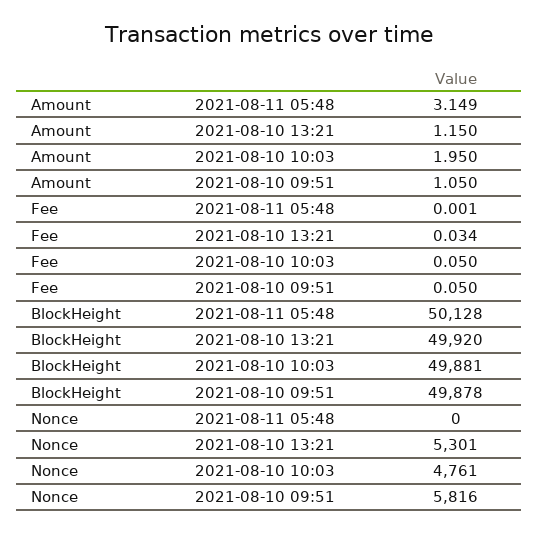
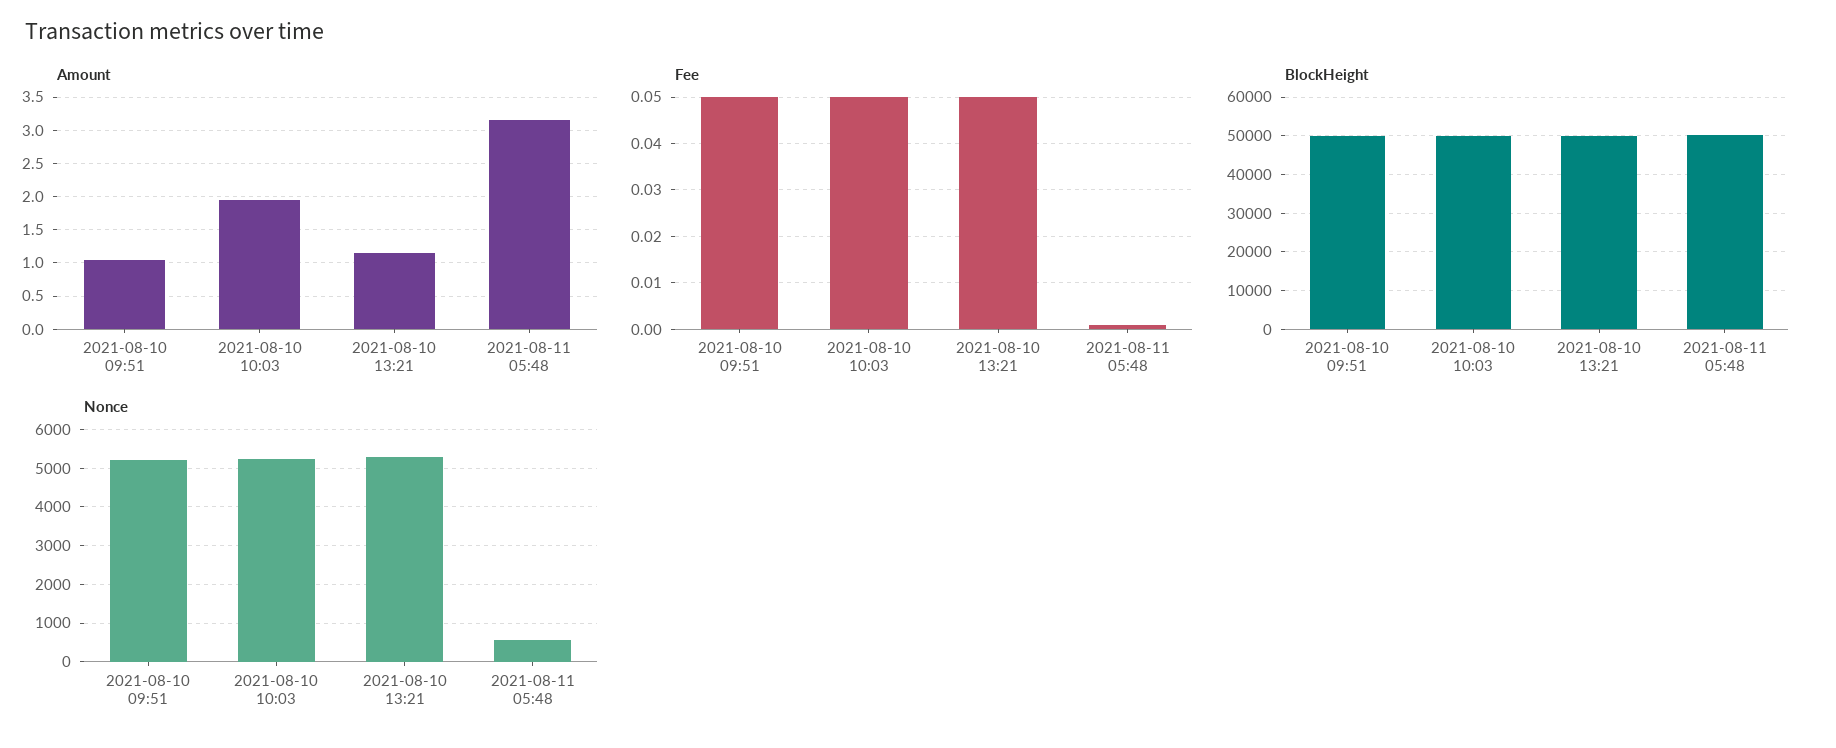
  {
    "Amount": {
      "2021-08-11 05:48": 3.149,
      "2021-08-10 13:21": 1.15,
      "2021-08-10 10:03": 1.95,
      "2021-08-10 09:51": 1.05
    },
    "Fee": {
      "2021-08-11 05:48": 0.001,
-     "2021-08-10 13:21": 0.034,
+     "2021-08-10 13:21": 0.05,
      "2021-08-10 10:03": 0.05,
      "2021-08-10 09:51": 0.05
    },
    "BlockHeight": {
      "2021-08-11 05:48": 50128,
      "2021-08-10 13:21": 49920,
      "2021-08-10 10:03": 49881,
      "2021-08-10 09:51": 49878
    },
    "Nonce": {
-     "2021-08-11 05:48": 0,
+     "2021-08-11 05:48": 600,
      "2021-08-10 13:21": 5301,
-     "2021-08-10 10:03": 4761,
+     "2021-08-10 10:03": 5200,
-     "2021-08-10 09:51": 5816
+     "2021-08-10 09:51": 5200
    }
  }

